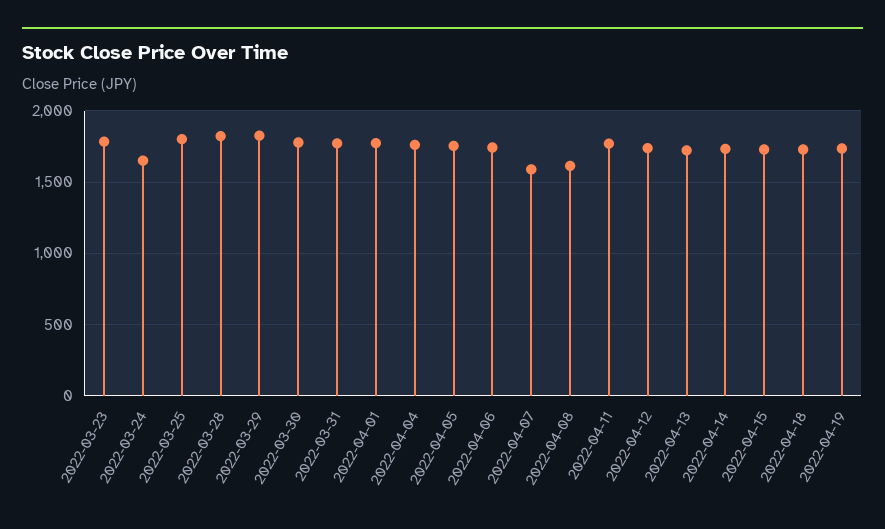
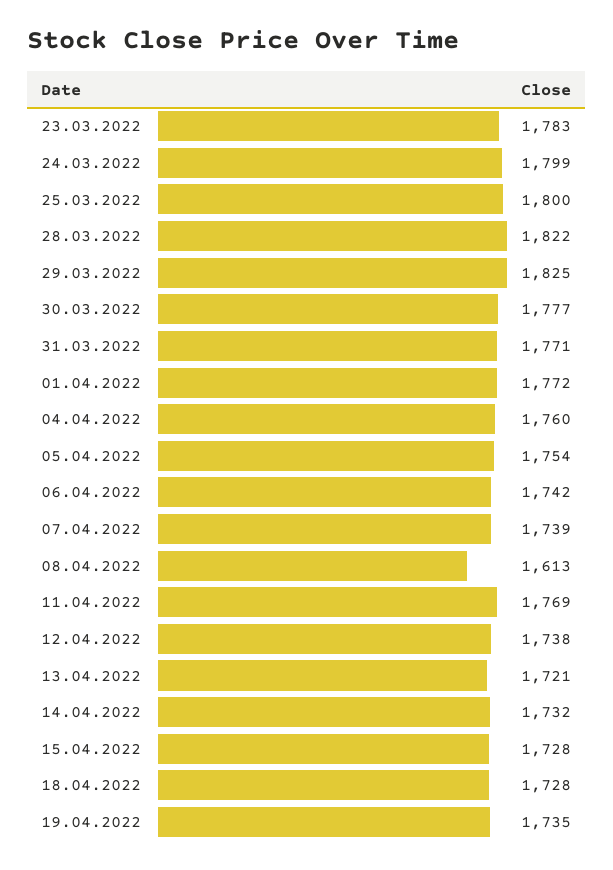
  {
    "2022-03-23": 1783,
-   "2022-03-24": 1650,
+   "2022-03-24": 1799,
    "2022-03-25": 1800,
    "2022-03-28": 1822,
    "2022-03-29": 1825,
    "2022-03-30": 1777,
    "2022-03-31": 1771,
    "2022-04-01": 1772,
    "2022-04-04": 1760,
    "2022-04-05": 1754,
    "2022-04-06": 1742,
-   "2022-04-07": 1600,
+   "2022-04-07": 1739,
    "2022-04-08": 1613,
    "2022-04-11": 1769,
    "2022-04-12": 1738,
    "2022-04-13": 1721,
    "2022-04-14": 1732,
    "2022-04-15": 1728,
    "2022-04-18": 1728,
    "2022-04-19": 1735
  }

